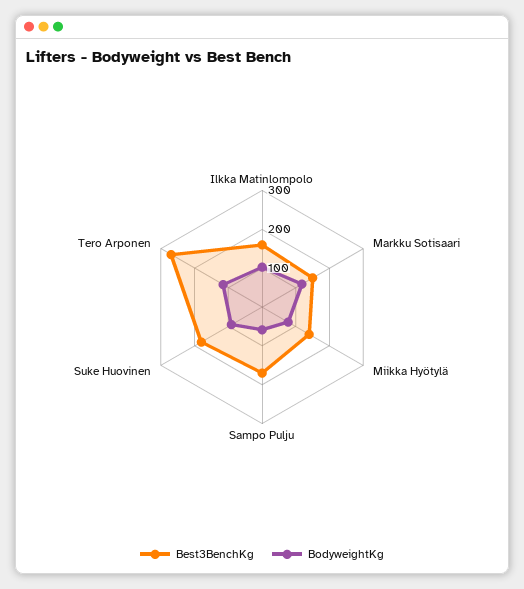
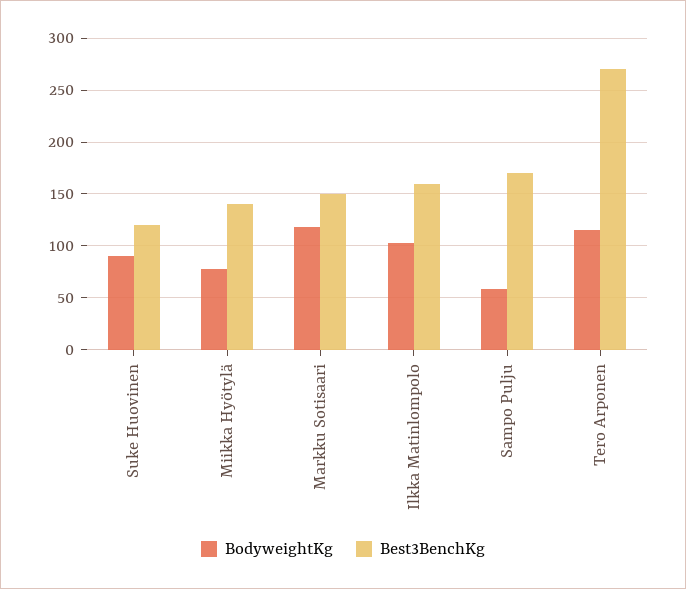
  {
    "Best3BenchKg": {
      "Ilkka Matinlompolo": 160,
      "Markku Sotisaari": 150,
      "Miikka Hyötylä": 140,
      "Sampo Pulju": 170,
-     "Suke Huovinen": 175,
+     "Suke Huovinen": 120,
      "Tero Arponen": 270
    },
    "BodyweightKg": {
      "Ilkka Matinlompolo": 100,
      "Markku Sotisaari": 120,
      "Miikka Hyötylä": 80,
      "Sampo Pulju": 60,
      "Suke Huovinen": 90,
      "Tero Arponen": 120
    }
  }

